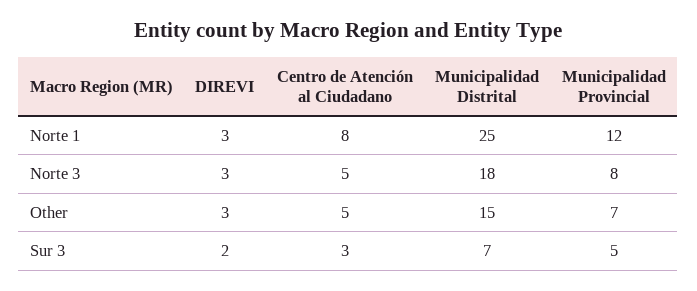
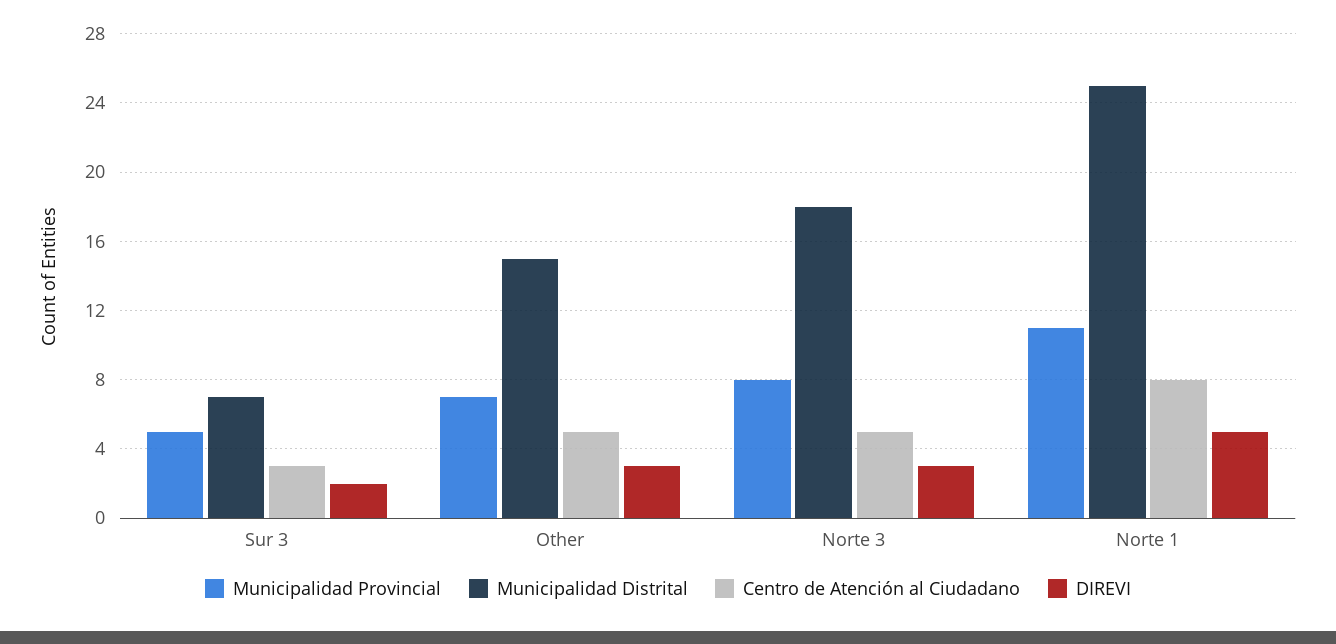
  {
    "DIREVI": {
-     "Norte 1": 3,
+     "Norte 1": 5,
      "Norte 3": 3,
      "Other": 3,
      "Sur 3": 2
    },
    "Centro de Atención al Ciudadano": {
      "Norte 1": 8,
      "Norte 3": 5,
      "Other": 5,
      "Sur 3": 3
    },
    "Municipalidad Distrital": {
      "Norte 1": 25,
      "Norte 3": 18,
      "Other": 15,
      "Sur 3": 7
    },
    "Municipalidad Provincial": {
-     "Norte 1": 12,
+     "Norte 1": 11,
      "Norte 3": 8,
      "Other": 7,
      "Sur 3": 5
    }
  }

